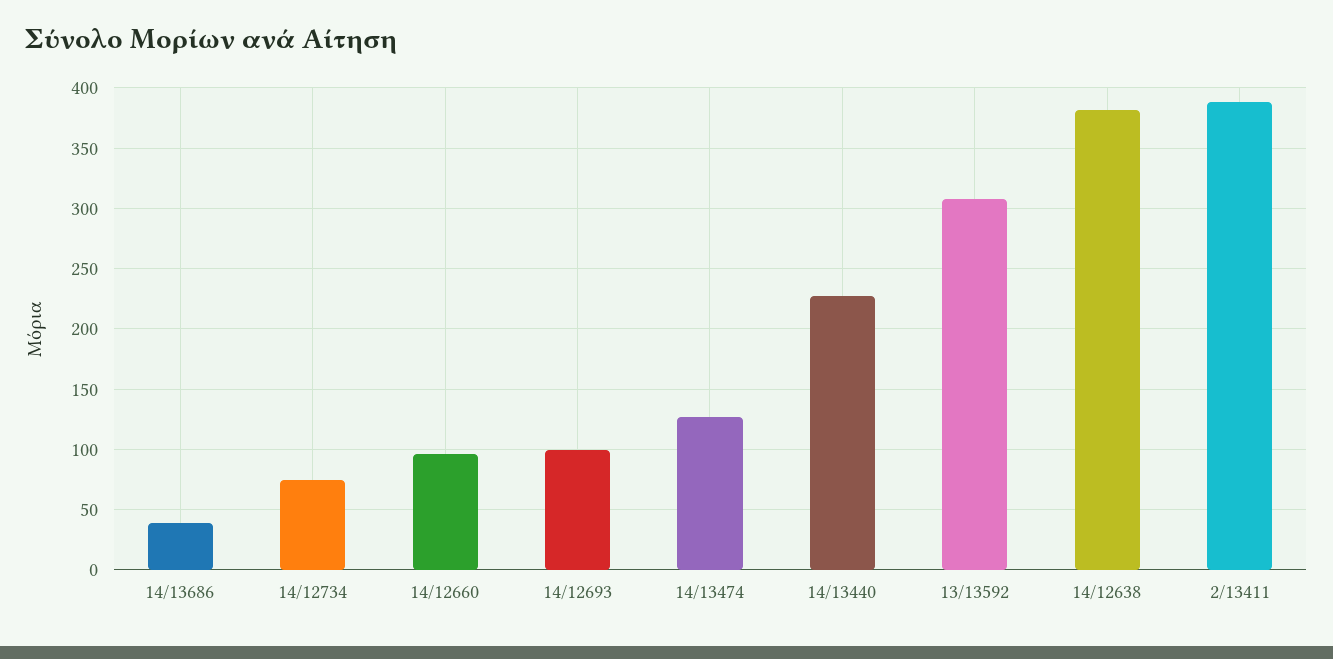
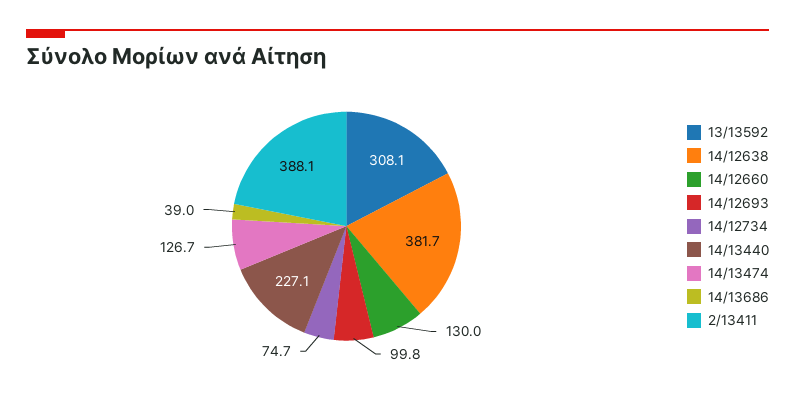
  {
    "14/13686": 39,
    "14/12734": 74.7,
-   "14/12660": 95,
+   "14/12660": 130,
    "14/12693": 99.8,
    "14/13474": 126.7,
    "14/13440": 227.1,
    "13/13592": 308.1,
    "14/12638": 381.7,
    "2/13411": 388.1
  }

